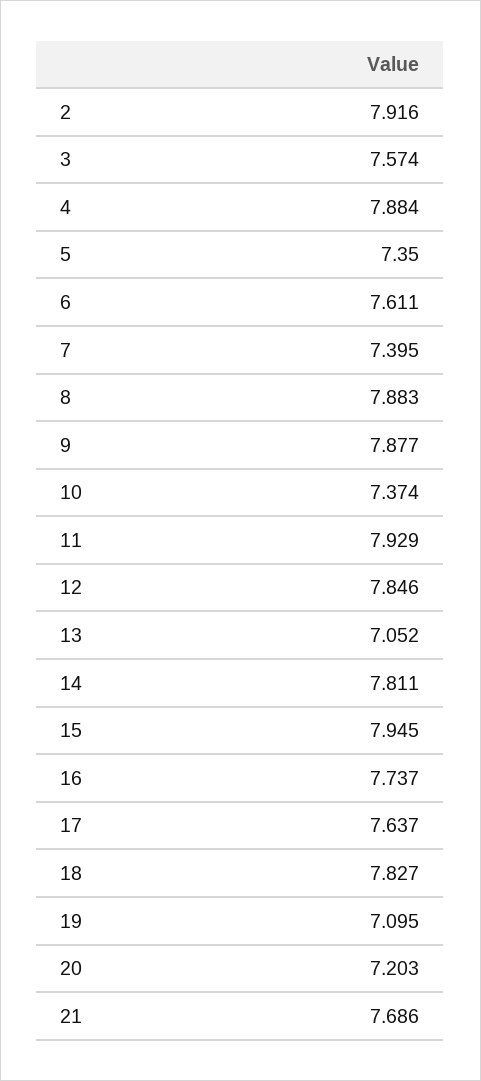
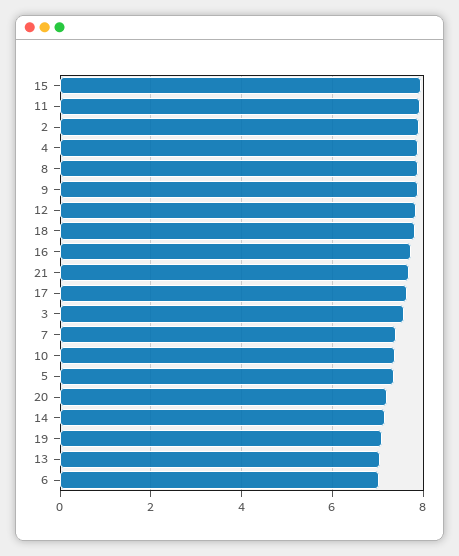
  {
    "2": 7.916,
    "3": 7.574,
    "4": 7.884,
    "5": 7.35,
-   "6": 7.611,
+   "6": 7,
    "7": 7.395,
    "8": 7.883,
    "9": 7.877,
    "10": 7.374,
    "11": 7.929,
    "12": 7.846,
    "13": 7.052,
-   "14": 7.811,
+   "14": 7.2,
    "15": 7.945,
    "16": 7.737,
    "17": 7.637,
    "18": 7.827,
    "19": 7.095,
    "20": 7.203,
    "21": 7.686
  }

